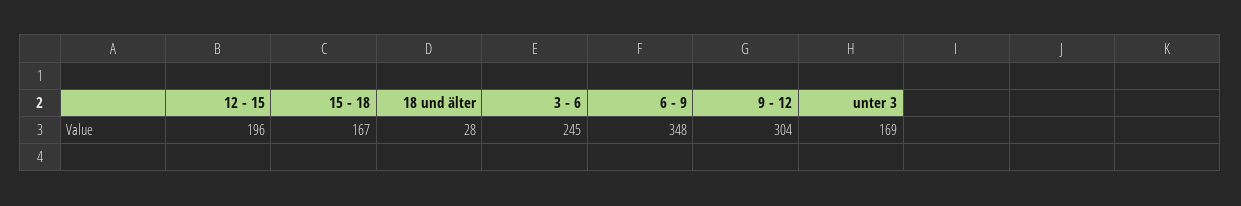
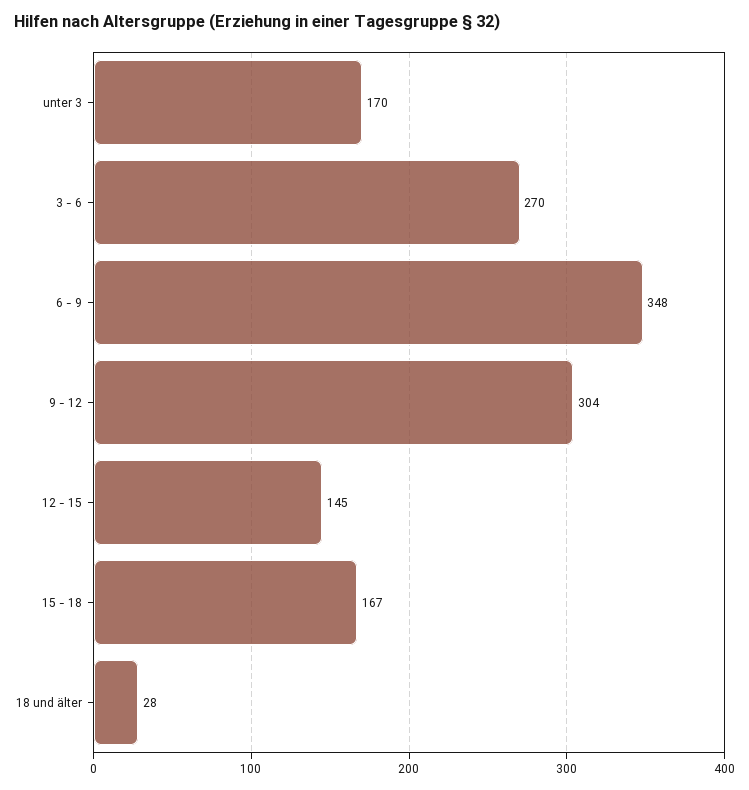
  {
-   "12 - 15": 196,
+   "12 - 15": 145,
    "15 - 18": 167,
    "18 und älter": 28,
-   "3 - 6": 245,
+   "3 - 6": 270,
    "6 - 9": 348,
    "9 - 12": 304,
-   "unter 3": 169
+   "unter 3": 170
  }

